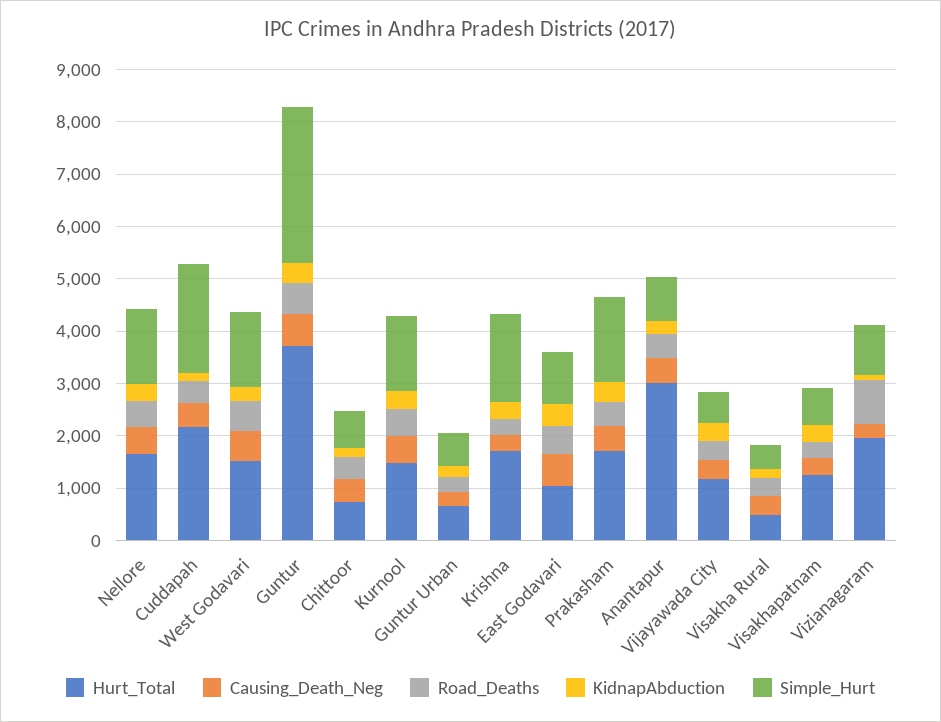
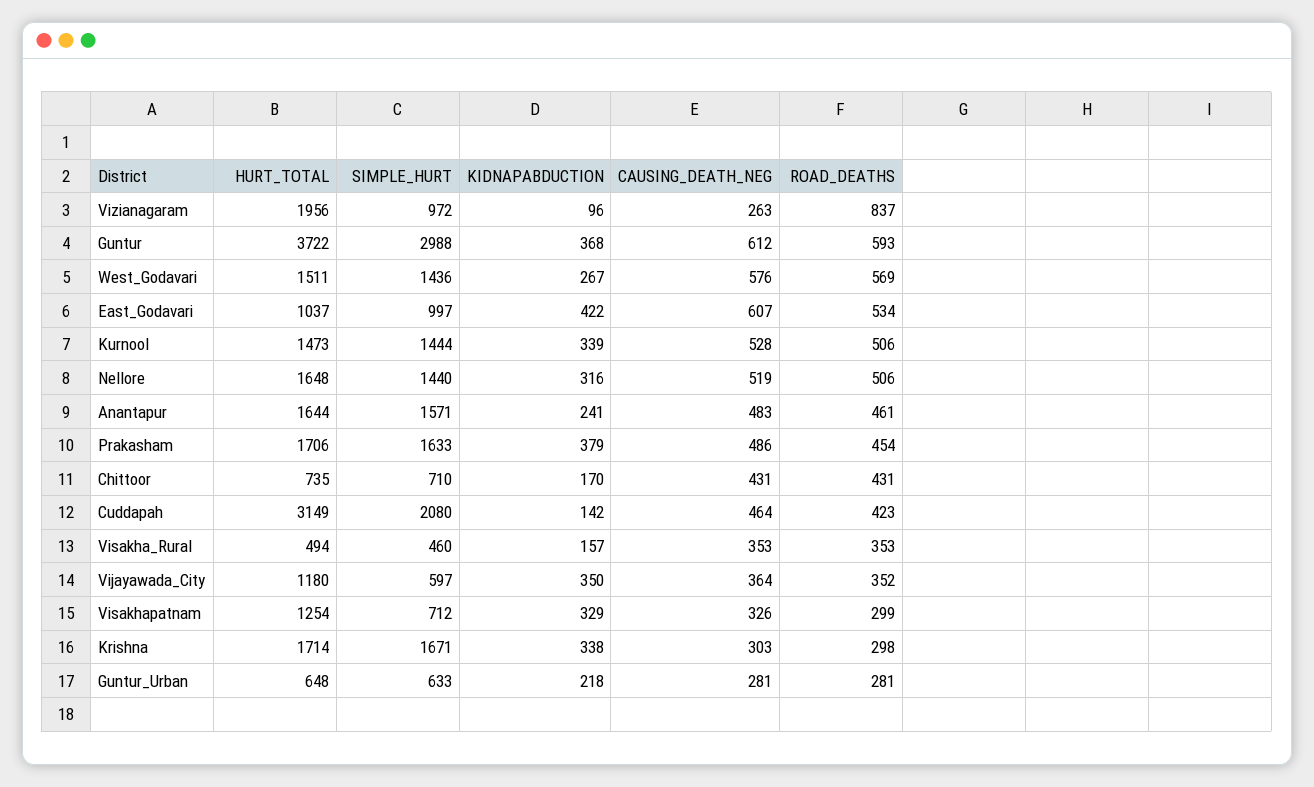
  {
    "Hurt_Total": {
      "Nellore": 1648,
-     "Cuddapah": 2200,
+     "Cuddapah": 3149,
      "West Godavari": 1511,
      "Guntur": 3722,
      "Chittoor": 735,
      "Kurnool": 1473,
      "Guntur Urban": 648,
      "Krishna": 1714,
      "East Godavari": 1037,
      "Prakasham": 1706,
-     "Anantapur": 3000,
+     "Anantapur": 1644,
      "Vijayawada City": 1180,
      "Visakha Rural": 494,
      "Visakhapatnam": 1254,
      "Vizianagaram": 1956
    },
    "Causing_Death_Neg": {
      "Nellore": 519,
      "Cuddapah": 464,
      "West Godavari": 576,
      "Guntur": 612,
      "Chittoor": 431,
      "Kurnool": 528,
      "Guntur Urban": 281,
      "Krishna": 303,
      "East Godavari": 607,
      "Prakasham": 486,
      "Anantapur": 483,
      "Vijayawada City": 364,
      "Visakha Rural": 353,
      "Visakhapatnam": 326,
      "Vizianagaram": 263
    },
    "Road_Deaths": {
      "Nellore": 506,
      "Cuddapah": 423,
      "West Godavari": 569,
      "Guntur": 593,
      "Chittoor": 431,
      "Kurnool": 506,
      "Guntur Urban": 281,
      "Krishna": 298,
      "East Godavari": 534,
      "Prakasham": 454,
      "Anantapur": 461,
      "Vijayawada City": 352,
      "Visakha Rural": 353,
      "Visakhapatnam": 299,
      "Vizianagaram": 837
    },
    "KidnapAbduction": {
      "Nellore": 316,
      "Cuddapah": 142,
      "West Godavari": 267,
      "Guntur": 368,
      "Chittoor": 170,
      "Kurnool": 339,
      "Guntur Urban": 218,
      "Krishna": 338,
      "East Godavari": 422,
      "Prakasham": 379,
      "Anantapur": 241,
      "Vijayawada City": 350,
      "Visakha Rural": 157,
      "Visakhapatnam": 329,
      "Vizianagaram": 96
    },
    "Simple_Hurt": {
      "Nellore": 1440,
      "Cuddapah": 2080,
      "West Godavari": 1436,
      "Guntur": 2988,
      "Chittoor": 710,
      "Kurnool": 1444,
      "Guntur Urban": 633,
      "Krishna": 1671,
      "East Godavari": 997,
      "Prakasham": 1633,
-     "Anantapur": 800,
+     "Anantapur": 1571,
      "Vijayawada City": 597,
      "Visakha Rural": 460,
      "Visakhapatnam": 712,
      "Vizianagaram": 972
    }
  }

